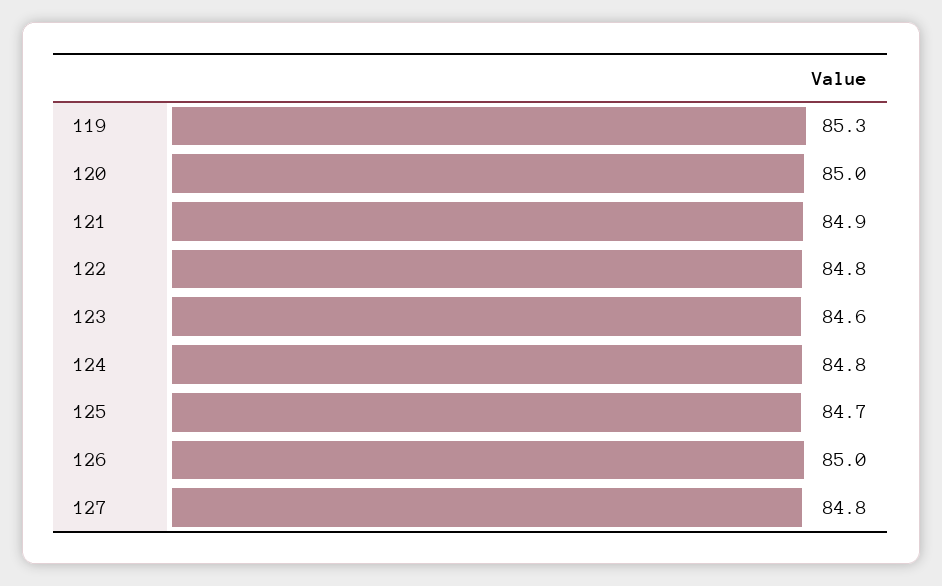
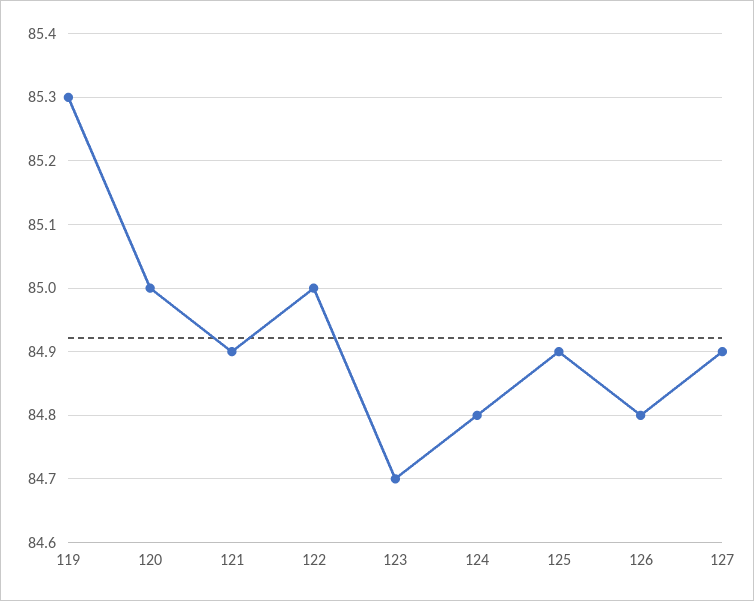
  {
    "119": 85.3,
    "120": 85,
    "121": 84.9,
-   "122": 84.8,
+   "122": 85,
-   "123": 84.6,
+   "123": 84.7,
    "124": 84.8,
-   "125": 84.7,
+   "125": 84.9,
-   "126": 85,
+   "126": 84.8,
-   "127": 84.8
+   "127": 84.9
  }

